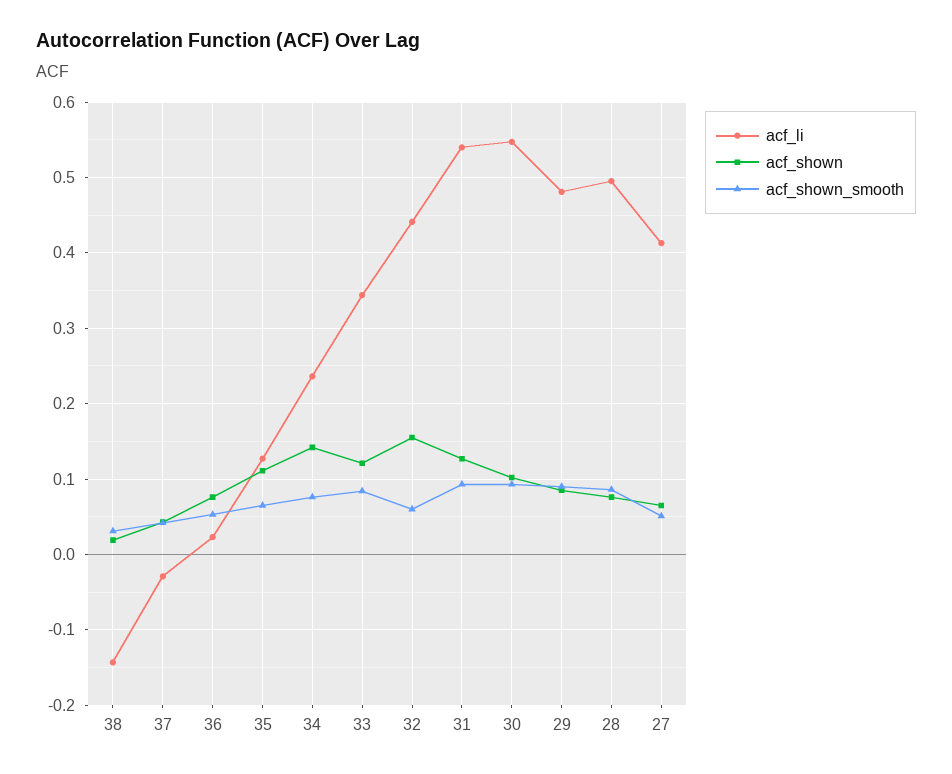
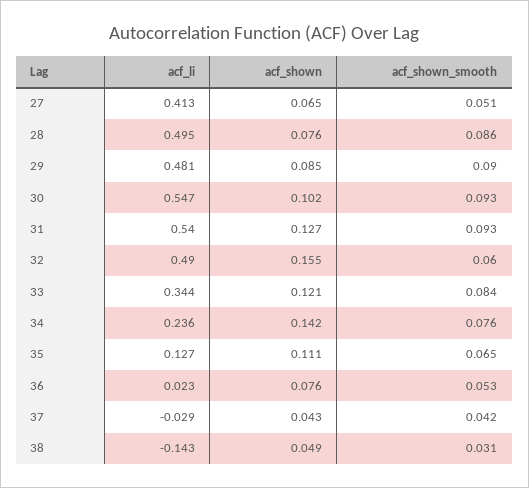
  {
    "acf_li": {
      "38": -0.143,
      "37": -0.029,
      "36": 0.023,
      "35": 0.127,
      "34": 0.236,
      "33": 0.344,
-     "32": 0.44,
+     "32": 0.49,
      "31": 0.54,
      "30": 0.547,
      "29": 0.481,
      "28": 0.495,
      "27": 0.413
    },
    "acf_shown": {
-     "38": 0.02,
+     "38": 0.049,
      "37": 0.043,
      "36": 0.076,
      "35": 0.111,
      "34": 0.142,
      "33": 0.121,
      "32": 0.155,
      "31": 0.127,
      "30": 0.102,
      "29": 0.085,
      "28": 0.076,
      "27": 0.065
    },
    "acf_shown_smooth": {
      "38": 0.031,
      "37": 0.042,
      "36": 0.053,
      "35": 0.065,
      "34": 0.076,
      "33": 0.084,
      "32": 0.06,
      "31": 0.093,
      "30": 0.093,
      "29": 0.09,
      "28": 0.086,
      "27": 0.051
    }
  }

